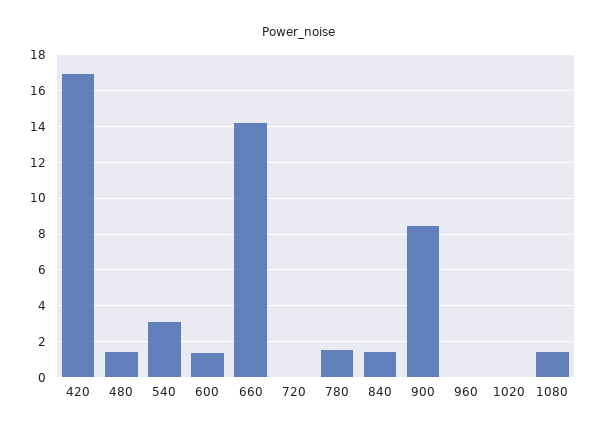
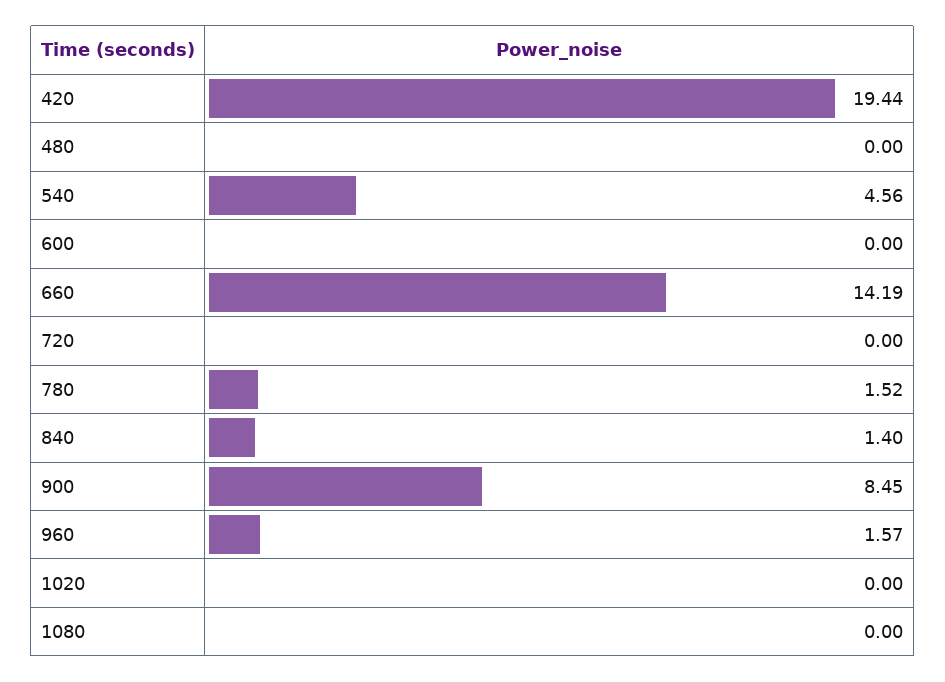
  {
-   "420": 17,
+   "420": 19.44,
-   "480": 1.5,
+   "480": 0,
-   "540": 3,
+   "540": 4.56,
-   "600": 1.5,
+   "600": 0,
    "660": 14.19,
    "720": 0,
    "780": 1.52,
    "840": 1.4,
    "900": 8.45,
-   "960": 0,
+   "960": 1.57,
    "1020": 0,
-   "1080": 1.5
+   "1080": 0
  }

